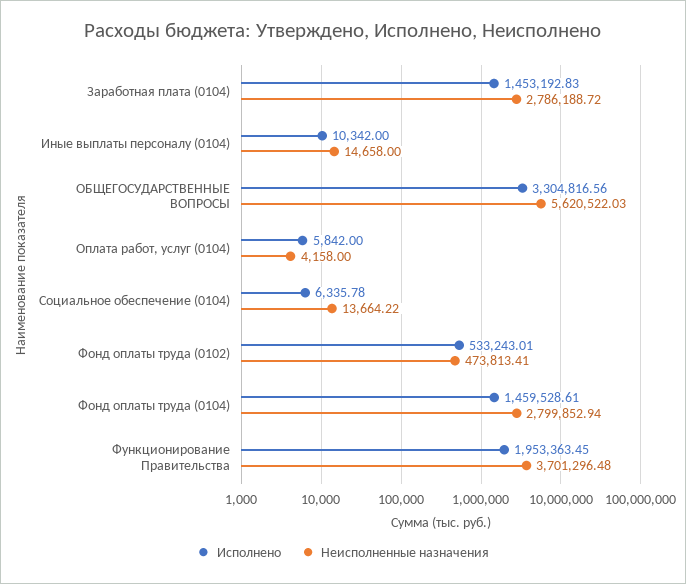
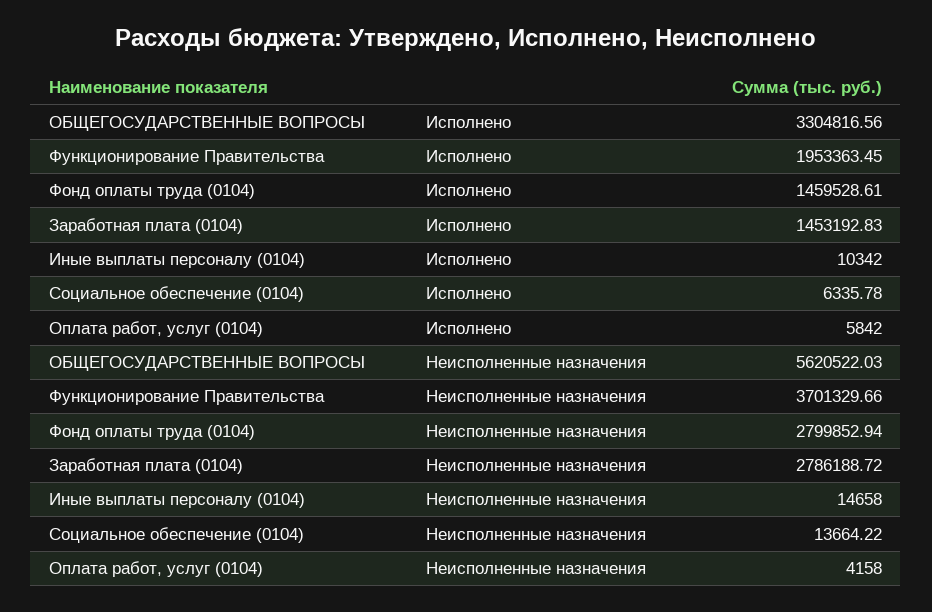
  {
    "Исполнено": {
      "Заработная плата (0104)": 1453192.83,
      "Иные выплаты персоналу (0104)": 10342,
      "ОБЩЕГОСУДАРСТВЕННЫЕ ВОПРОСЫ": 3304816.56,
      "Оплата работ, услуг (0104)": 5842,
      "Социальное обеспечение (0104)": 6335.78,
-     "Фонд оплаты труда (0102)": 533243.01,
      "Фонд оплаты труда (0104)": 1459528.61,
      "Функционирование Правительства": 1953363.45
    },
    "Неисполненные назначения": {
      "Заработная плата (0104)": 2786188.72,
      "Иные выплаты персоналу (0104)": 14658,
      "ОБЩЕГОСУДАРСТВЕННЫЕ ВОПРОСЫ": 5620522.03,
      "Оплата работ, услуг (0104)": 4158,
      "Социальное обеспечение (0104)": 13664.22,
-     "Фонд оплаты труда (0102)": 473813.41,
      "Фонд оплаты труда (0104)": 2799852.94,
-     "Функционирование Правительства": 3701296.48
+     "Функционирование Правительства": 3701329.66
    }
  }

